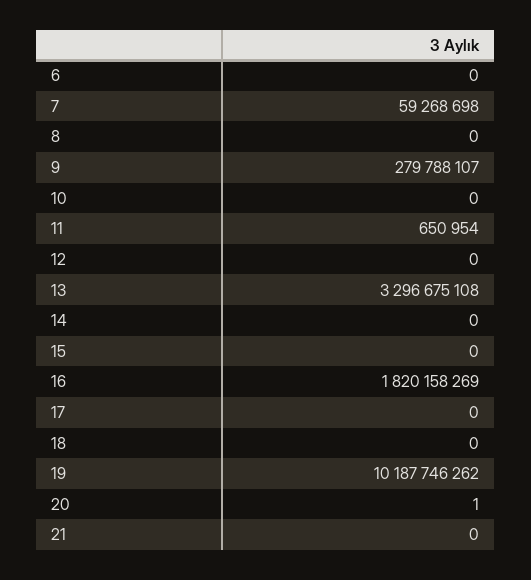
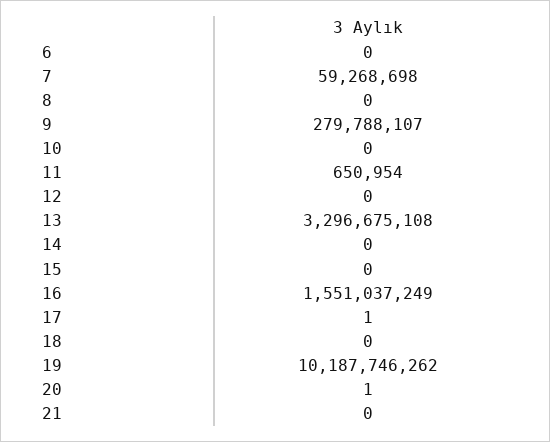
  {
    "6": 0,
    "7": 59268698,
    "8": 0,
    "9": 279788107,
    "10": 0,
    "11": 650954,
    "12": 0,
    "13": 3296675108,
    "14": 0,
    "15": 0,
-   "16": 1820158269,
+   "16": 1551037249,
-   "17": 0,
+   "17": 1,
    "18": 0,
    "19": 10187746262,
    "20": 1,
    "21": 0
  }

